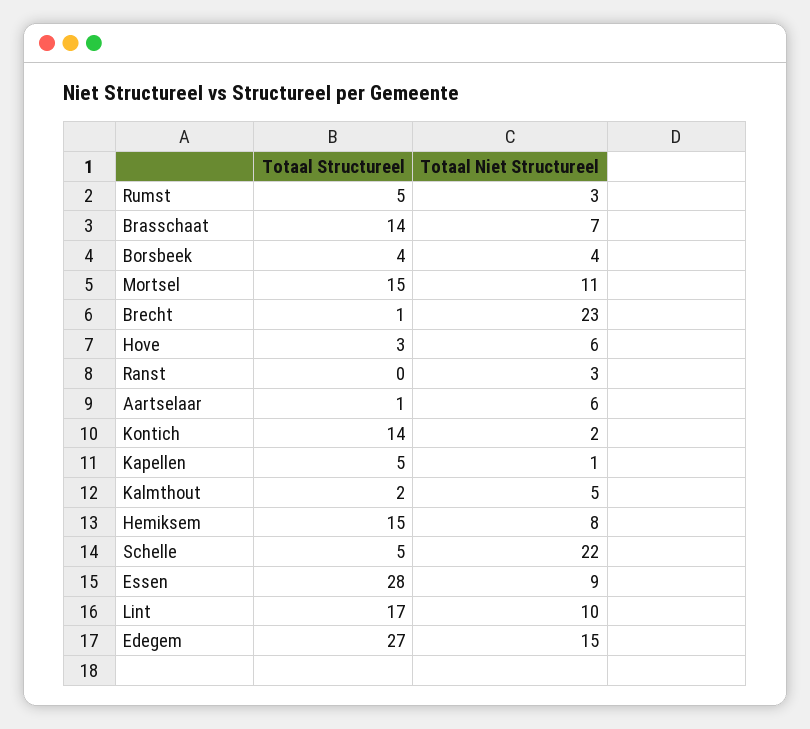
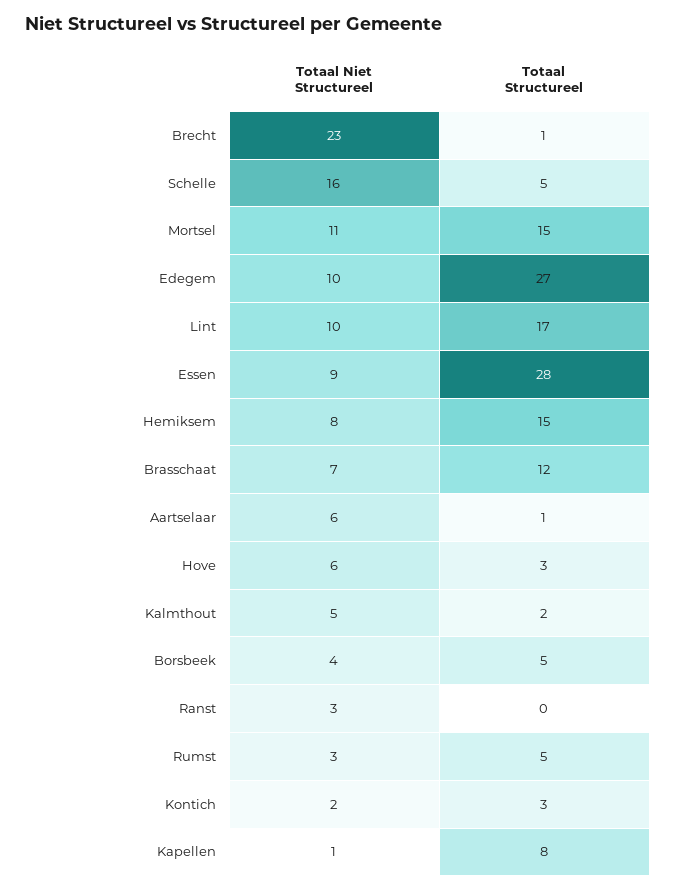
  {
    "Totaal Structureel": {
      "Rumst": 5,
-     "Brasschaat": 14,
+     "Brasschaat": 12,
-     "Borsbeek": 4,
+     "Borsbeek": 5,
      "Mortsel": 15,
      "Brecht": 1,
      "Hove": 3,
      "Ranst": 0,
      "Aartselaar": 1,
-     "Kontich": 14,
+     "Kontich": 3,
-     "Kapellen": 5,
+     "Kapellen": 8,
      "Kalmthout": 2,
      "Hemiksem": 15,
      "Schelle": 5,
      "Essen": 28,
      "Lint": 17,
      "Edegem": 27
    },
    "Totaal Niet Structureel": {
      "Rumst": 3,
      "Brasschaat": 7,
      "Borsbeek": 4,
      "Mortsel": 11,
      "Brecht": 23,
      "Hove": 6,
      "Ranst": 3,
      "Aartselaar": 6,
      "Kontich": 2,
      "Kapellen": 1,
      "Kalmthout": 5,
      "Hemiksem": 8,
-     "Schelle": 22,
+     "Schelle": 16,
      "Essen": 9,
      "Lint": 10,
-     "Edegem": 15
+     "Edegem": 10
    }
  }

